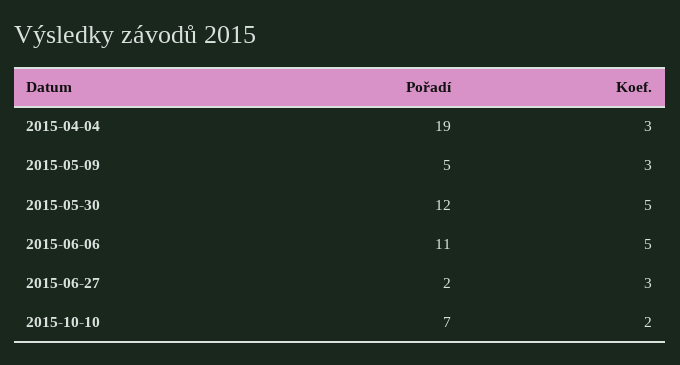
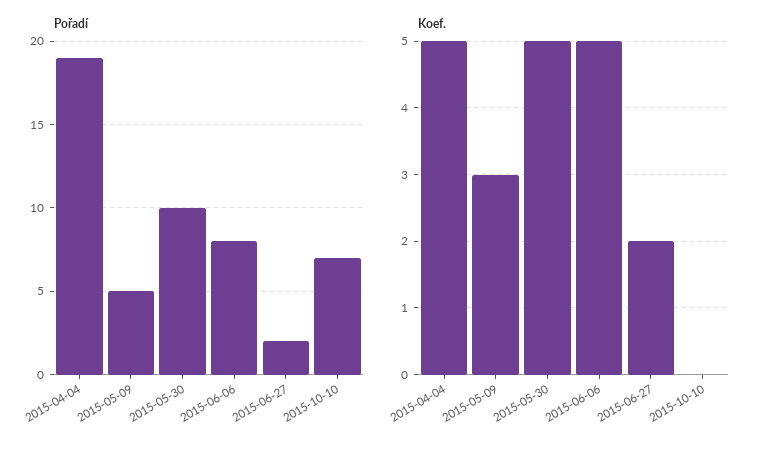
  {
    "Pořadí": {
      "2015-04-04": 19,
      "2015-05-09": 5,
-     "2015-05-30": 12,
+     "2015-05-30": 10,
-     "2015-06-06": 11,
+     "2015-06-06": 8,
      "2015-06-27": 2,
      "2015-10-10": 7
    },
    "Koef.": {
-     "2015-04-04": 3,
+     "2015-04-04": 5,
      "2015-05-09": 3,
      "2015-05-30": 5,
      "2015-06-06": 5,
-     "2015-06-27": 3,
+     "2015-06-27": 2,
-     "2015-10-10": 2
+     "2015-10-10": 0
    }
  }

